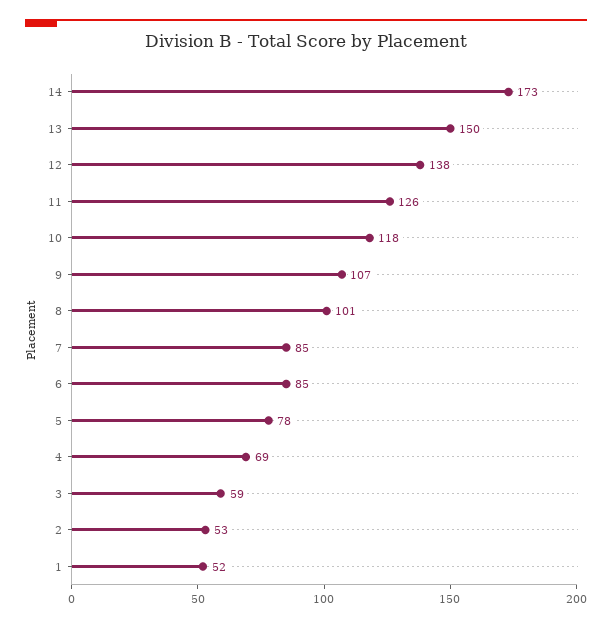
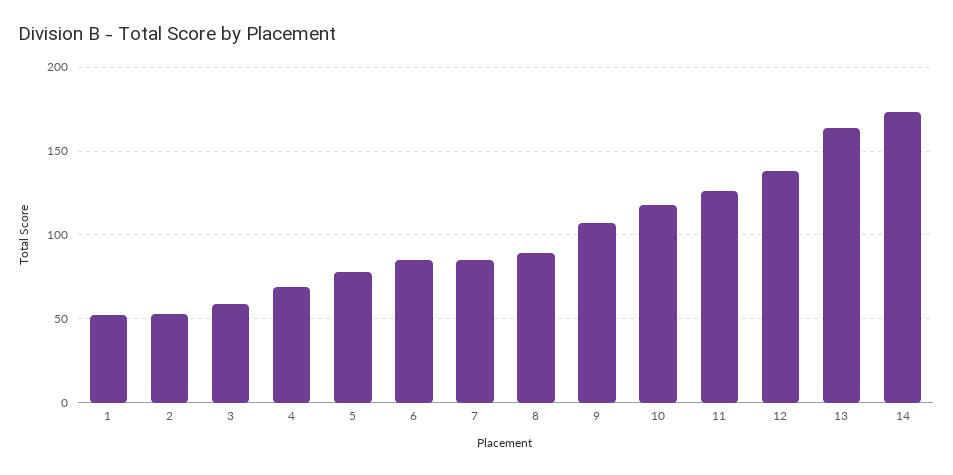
  {
    "14": 173,
-   "13": 150,
+   "13": 165,
    "12": 138,
    "11": 126,
    "10": 118,
    "9": 107,
-   "8": 101,
+   "8": 90,
    "7": 85,
    "6": 85,
    "5": 78,
    "4": 69,
    "3": 59,
    "2": 53,
    "1": 52
  }

